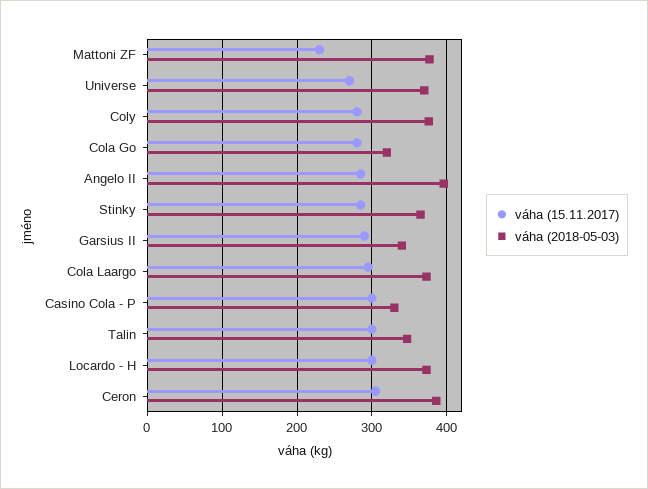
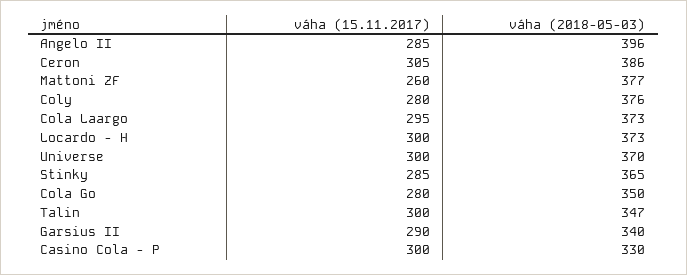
  {
    "váha (15.11.2017)": {
-     "Mattoni ZF": 230,
+     "Mattoni ZF": 260,
-     "Universe": 270,
+     "Universe": 300,
      "Coly": 280,
      "Cola Go": 280,
      "Angelo II": 285,
      "Stinky": 285,
      "Garsius II": 290,
      "Cola Laargo": 295,
      "Casino Cola - P": 300,
      "Talin": 300,
      "Locardo - H": 300,
      "Ceron": 305
    },
    "váha (2018-05-03)": {
      "Mattoni ZF": 377,
      "Universe": 370,
      "Coly": 376,
-     "Cola Go": 320,
+     "Cola Go": 350,
      "Angelo II": 396,
      "Stinky": 365,
      "Garsius II": 340,
      "Cola Laargo": 373,
      "Casino Cola - P": 330,
      "Talin": 347,
      "Locardo - H": 373,
      "Ceron": 386
    }
  }

